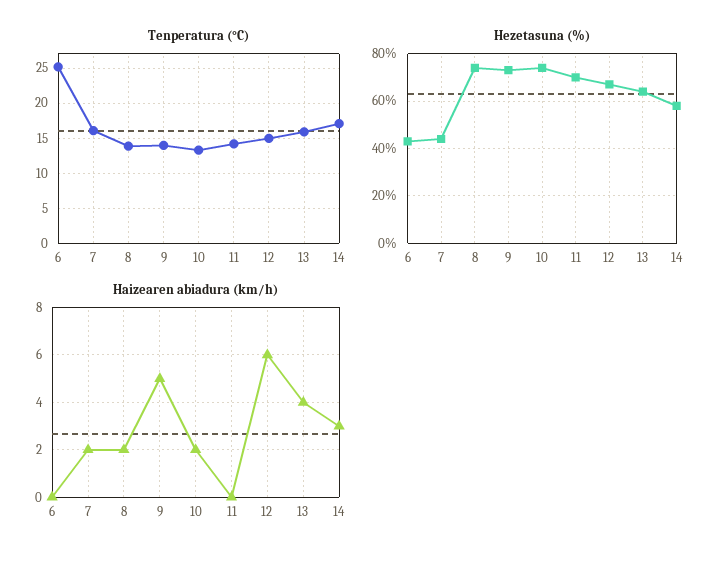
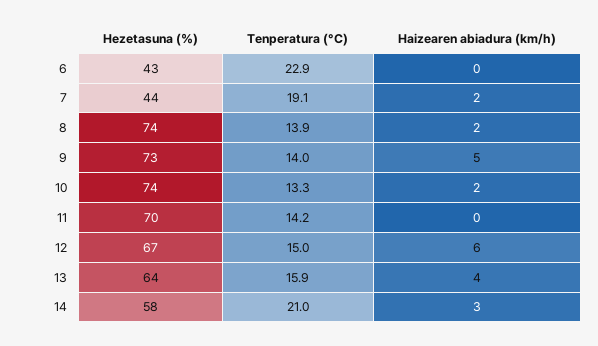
  {
    "Tenperatura (°C)": {
-     "6": 25,
+     "6": 22.9,
-     "7": 16,
+     "7": 19.1,
      "8": 13.9,
      "9": 14,
      "10": 13.3,
      "11": 14.2,
      "12": 15,
      "13": 15.9,
-     "14": 17
+     "14": 21
    },
    "Hezetasuna (%)": {
      "6": 43,
      "7": 44,
      "8": 74,
      "9": 73,
      "10": 74,
      "11": 70,
      "12": 67,
      "13": 64,
      "14": 58
    },
    "Haizearen abiadura (km/h)": {
      "6": 0,
      "7": 2,
      "8": 2,
      "9": 5,
      "10": 2,
      "11": 0,
      "12": 6,
      "13": 4,
      "14": 3
    }
  }

